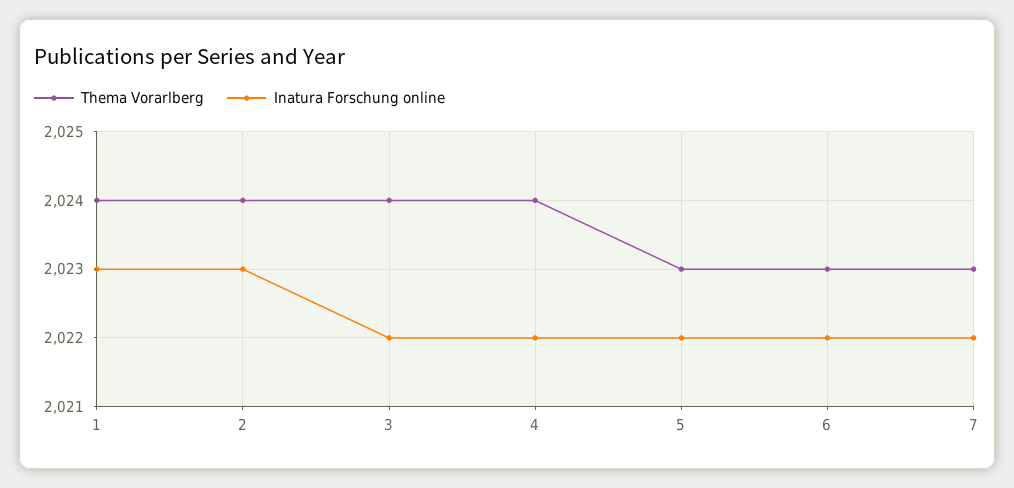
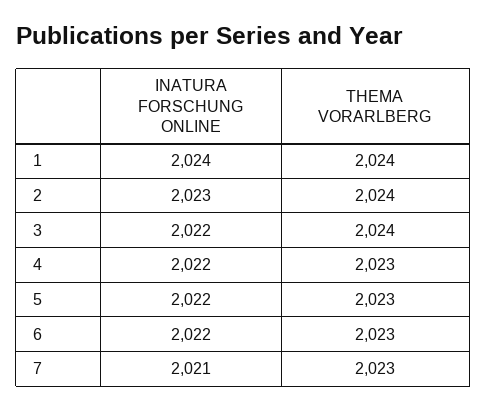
  {
    "Thema Vorarlberg": {
      "1": 2024,
      "2": 2024,
      "3": 2024,
-     "4": 2024,
+     "4": 2023,
      "5": 2023,
      "6": 2023,
      "7": 2023
    },
    "Inatura Forschung online": {
-     "1": 2023,
+     "1": 2024,
      "2": 2023,
      "3": 2022,
      "4": 2022,
      "5": 2022,
      "6": 2022,
-     "7": 2022
+     "7": 2021
    }
  }

